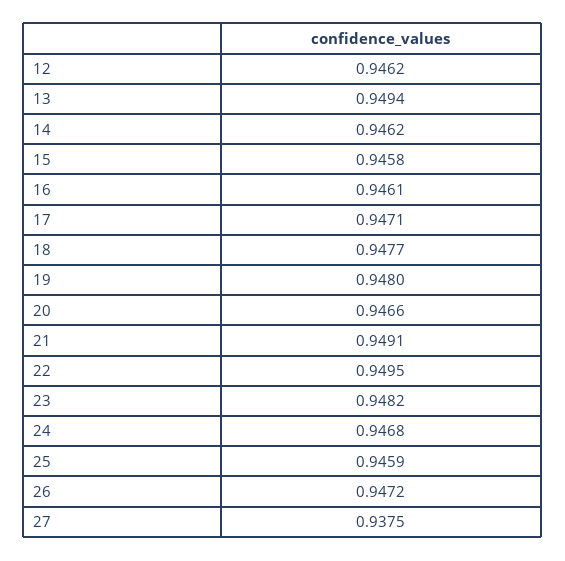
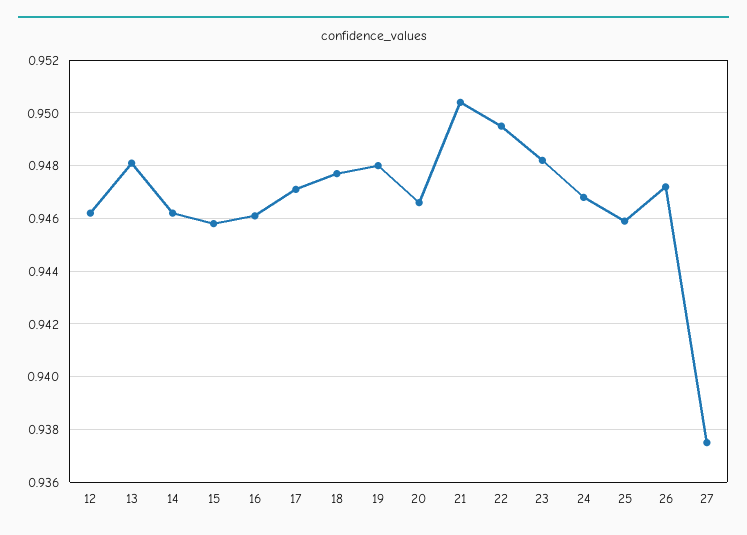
  {
    "12": 0.9462,
-   "13": 0.9494,
+   "13": 0.948,
    "14": 0.9462,
    "15": 0.9458,
    "16": 0.9461,
    "17": 0.9471,
    "18": 0.9477,
    "19": 0.948,
    "20": 0.9466,
-   "21": 0.9491,
+   "21": 0.9505,
    "22": 0.9495,
    "23": 0.9482,
    "24": 0.9468,
    "25": 0.9459,
    "26": 0.9472,
    "27": 0.9375
  }

